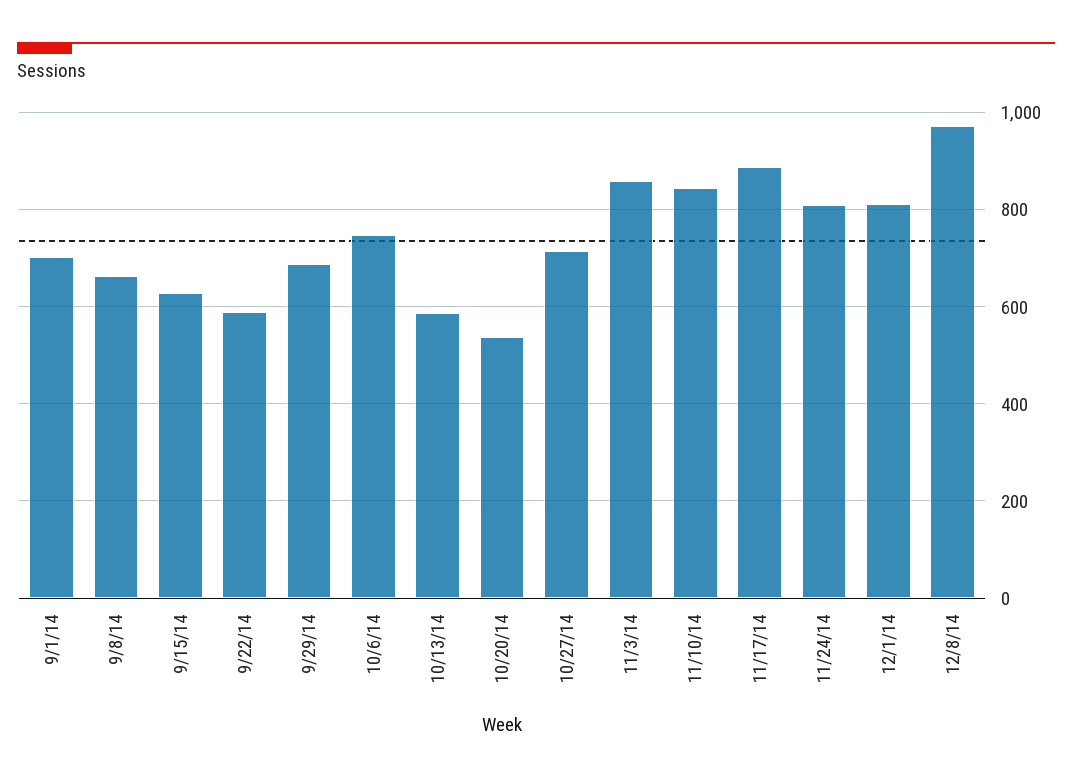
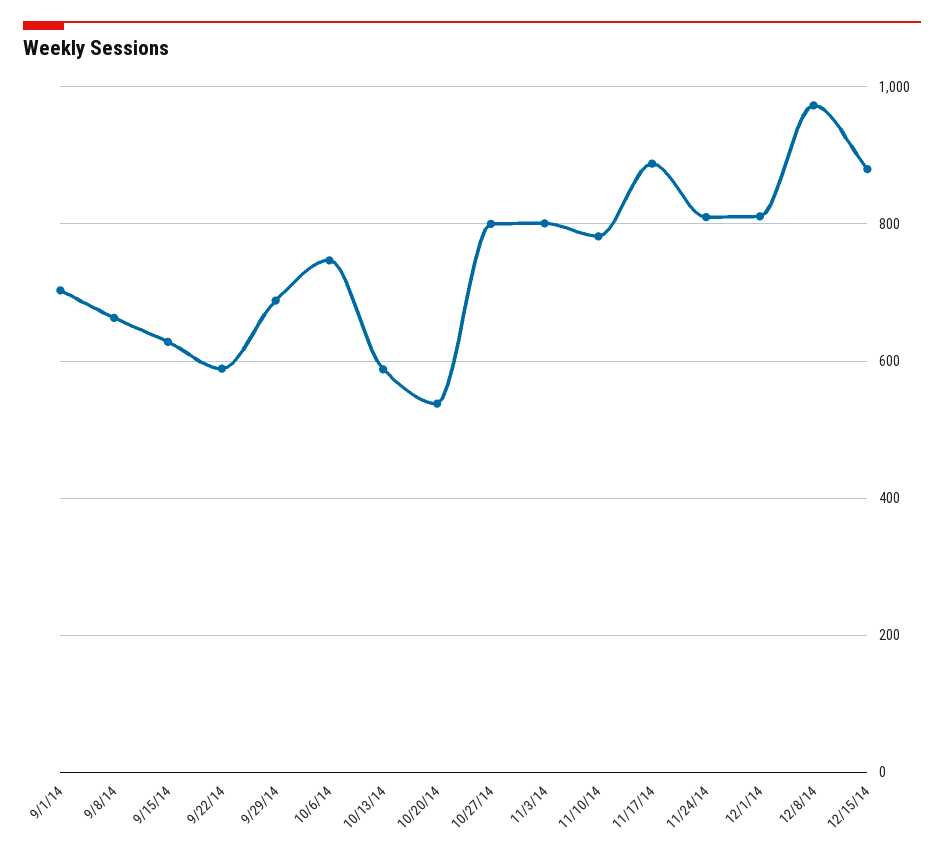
  {
    "9/1/14": 700,
    "9/8/14": 660,
    "9/15/14": 620,
    "9/22/14": 580,
    "9/29/14": 680,
    "10/6/14": 740,
    "10/13/14": 580,
    "10/20/14": 540,
-   "10/27/14": 720,
+   "10/27/14": 800,
-   "11/3/14": 860,
+   "11/3/14": 800,
-   "11/10/14": 840,
+   "11/10/14": 780,
    "11/17/14": 880,
    "11/24/14": 820,
    "12/1/14": 820,
-   "12/8/14": 980
+   "12/8/14": 980,
+   "12/15/14": 880
  }

